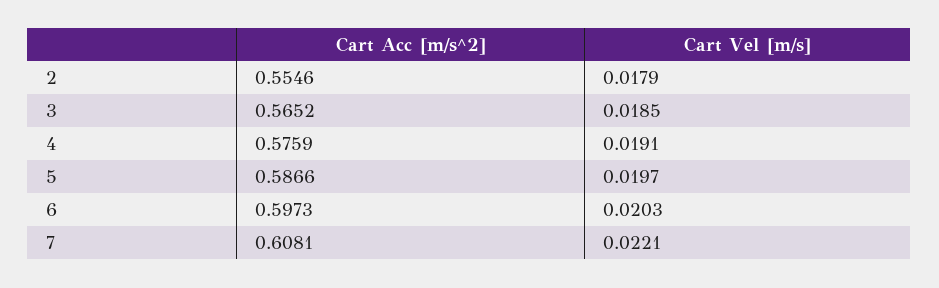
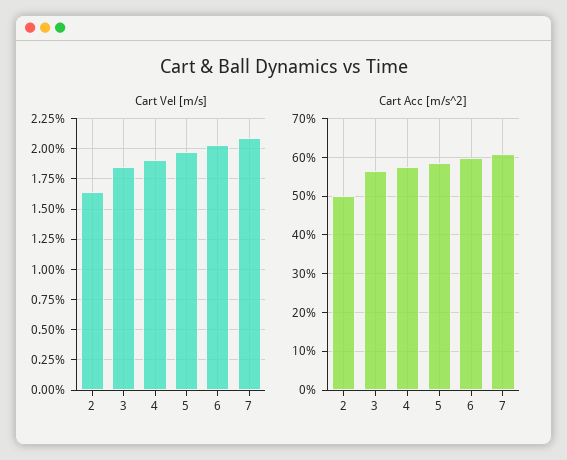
  {
    "Cart Acc [m/s^2]": {
-     "2": 0.5546,
+     "2": 0.5,
      "3": 0.5652,
      "4": 0.5759,
      "5": 0.5866,
      "6": 0.5973,
      "7": 0.6081
    },
    "Cart Vel [m/s]": {
-     "2": 0.0179,
+     "2": 0.0165,
      "3": 0.0185,
      "4": 0.0191,
      "5": 0.0197,
      "6": 0.0203,
-     "7": 0.0221
+     "7": 0.021
    }
  }

